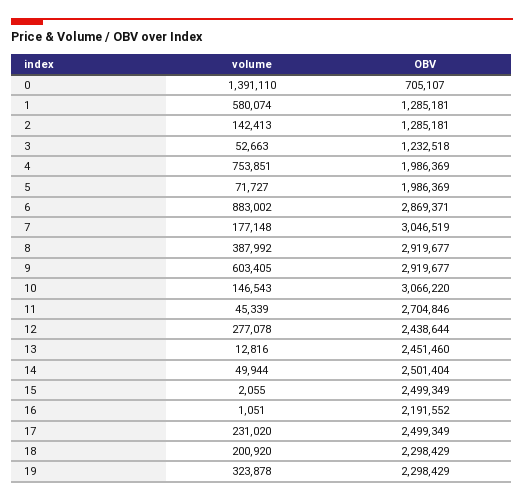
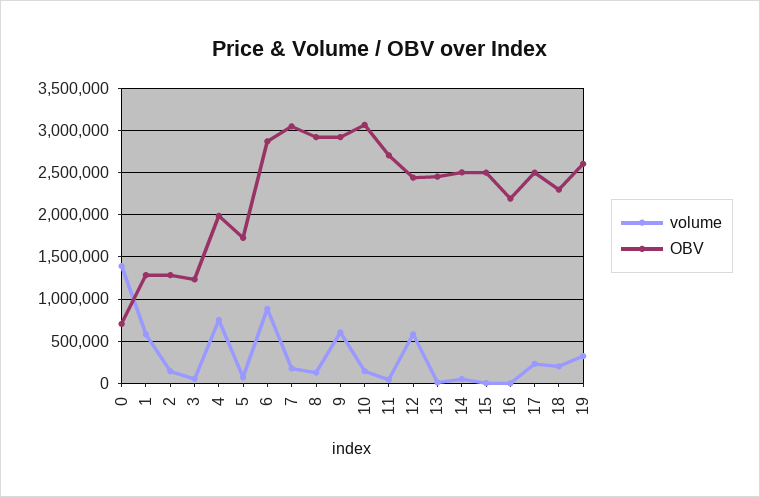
  {
    "volume": {
      "0": 1391110,
      "1": 580074,
      "2": 142413,
      "3": 52663,
      "4": 753851,
      "5": 71727,
      "6": 883002,
      "7": 177148,
-     "8": 387992,
+     "8": 100000,
      "9": 603405,
      "10": 146543,
      "11": 45339,
-     "12": 277078,
+     "12": 600000,
      "13": 12816,
      "14": 49944,
      "15": 2055,
      "16": 1051,
      "17": 231020,
      "18": 200920,
      "19": 323878
    },
    "OBV": {
      "0": 705107,
      "1": 1285181,
      "2": 1285181,
      "3": 1232518,
      "4": 1986369,
-     "5": 1986369,
+     "5": 1700000,
      "6": 2869371,
      "7": 3046519,
      "8": 2919677,
      "9": 2919677,
      "10": 3066220,
      "11": 2704846,
      "12": 2438644,
      "13": 2451460,
      "14": 2501404,
      "15": 2499349,
      "16": 2191552,
      "17": 2499349,
      "18": 2298429,
-     "19": 2298429
+     "19": 2600000
    }
  }

